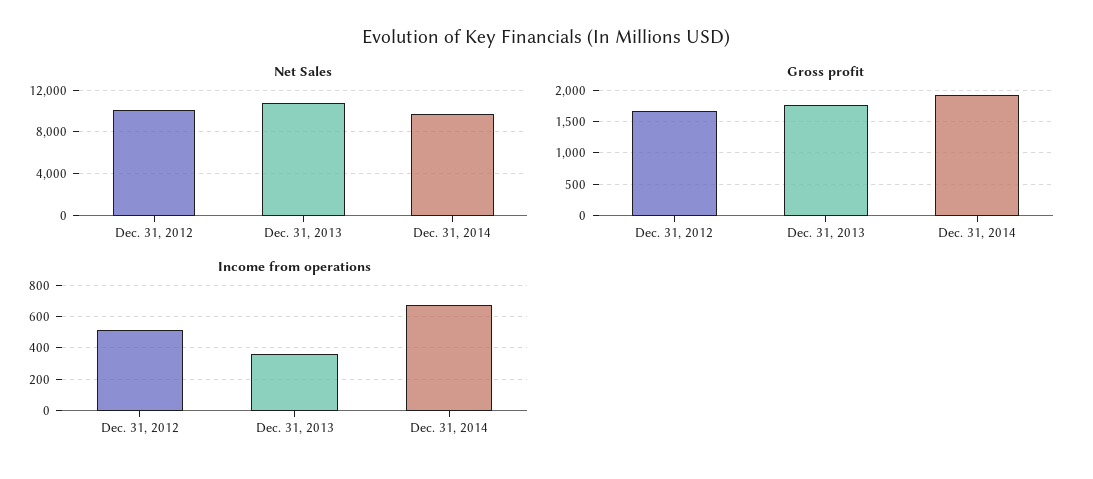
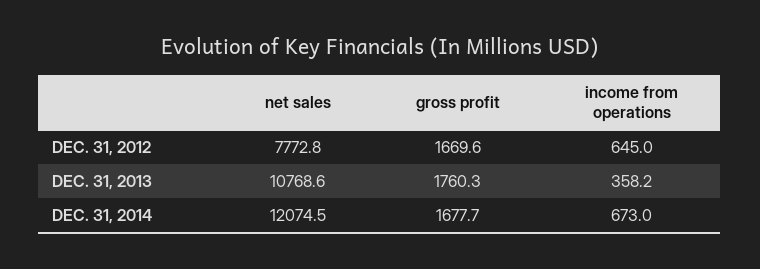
  {
    "Net Sales": {
-     "Dec. 31, 2012": 10000,
+     "Dec. 31, 2012": 7772.8,
      "Dec. 31, 2013": 10768.6,
-     "Dec. 31, 2014": 10000
+     "Dec. 31, 2014": 12074.5
    },
    "Gross profit": {
      "Dec. 31, 2012": 1669.6,
      "Dec. 31, 2013": 1760.3,
-     "Dec. 31, 2014": 1900
+     "Dec. 31, 2014": 1677.7
    },
    "Income from operations": {
-     "Dec. 31, 2012": 500,
+     "Dec. 31, 2012": 645,
      "Dec. 31, 2013": 358.2,
      "Dec. 31, 2014": 673
    }
  }

